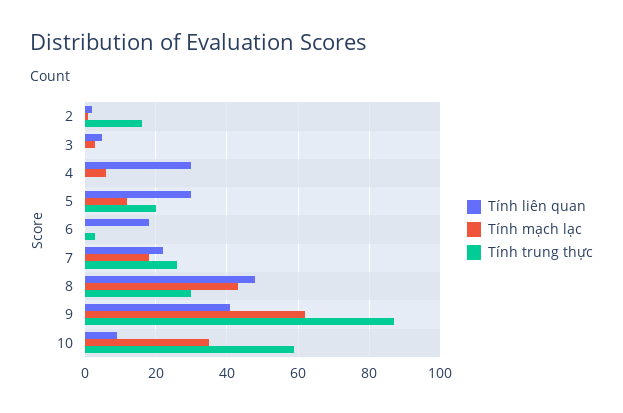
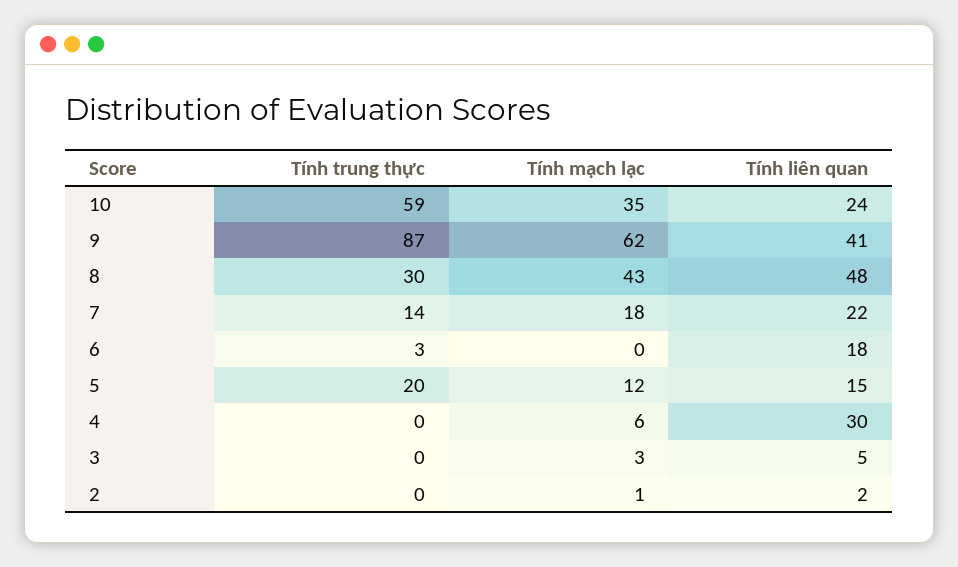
  {
    "Tính liên quan": {
      "2": 2,
      "3": 5,
      "4": 30,
-     "5": 30,
+     "5": 15,
      "6": 18,
      "7": 22,
      "8": 48,
      "9": 41,
-     "10": 10
+     "10": 24
    },
    "Tính mạch lạc": {
      "2": 1,
      "3": 3,
      "4": 6,
      "5": 12,
      "6": 0,
      "7": 18,
      "8": 43,
      "9": 62,
      "10": 35
    },
    "Tính trung thực": {
-     "2": 15,
+     "2": 0,
      "3": 0,
      "4": 0,
      "5": 20,
      "6": 3,
-     "7": 25,
+     "7": 14,
      "8": 30,
      "9": 87,
      "10": 59
    }
  }

